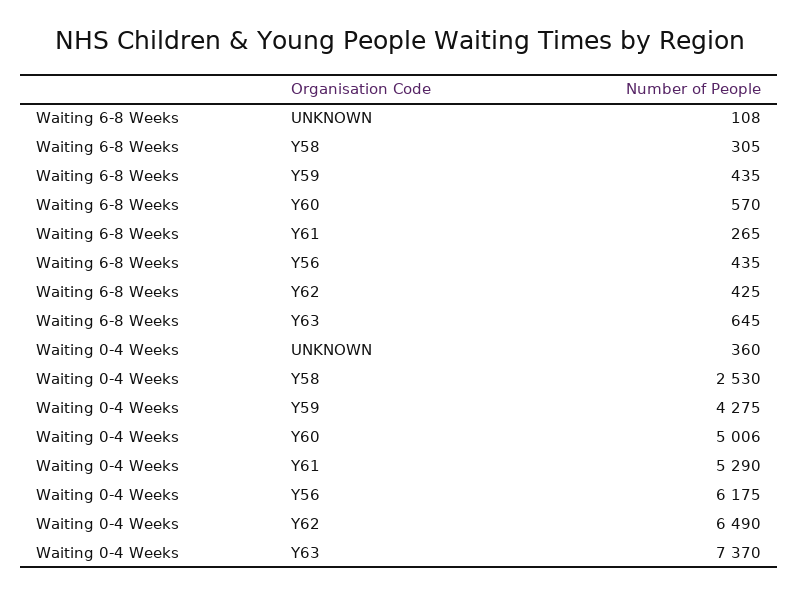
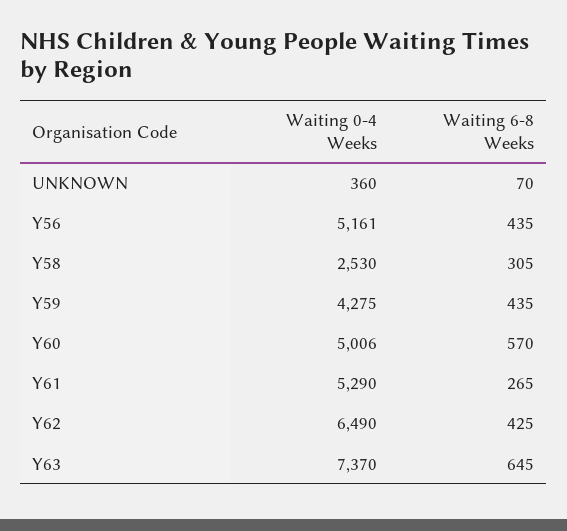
  {
    "Waiting 6-8 Weeks": {
-     "UNKNOWN": 108,
+     "UNKNOWN": 70,
      "Y58": 305,
      "Y59": 435,
      "Y60": 570,
      "Y61": 265,
      "Y56": 435,
      "Y62": 425,
      "Y63": 645
    },
    "Waiting 0-4 Weeks": {
      "UNKNOWN": 360,
      "Y58": 2530,
      "Y59": 4275,
      "Y60": 5006,
      "Y61": 5290,
-     "Y56": 6175,
+     "Y56": 5161,
      "Y62": 6490,
      "Y63": 7370
    }
  }

